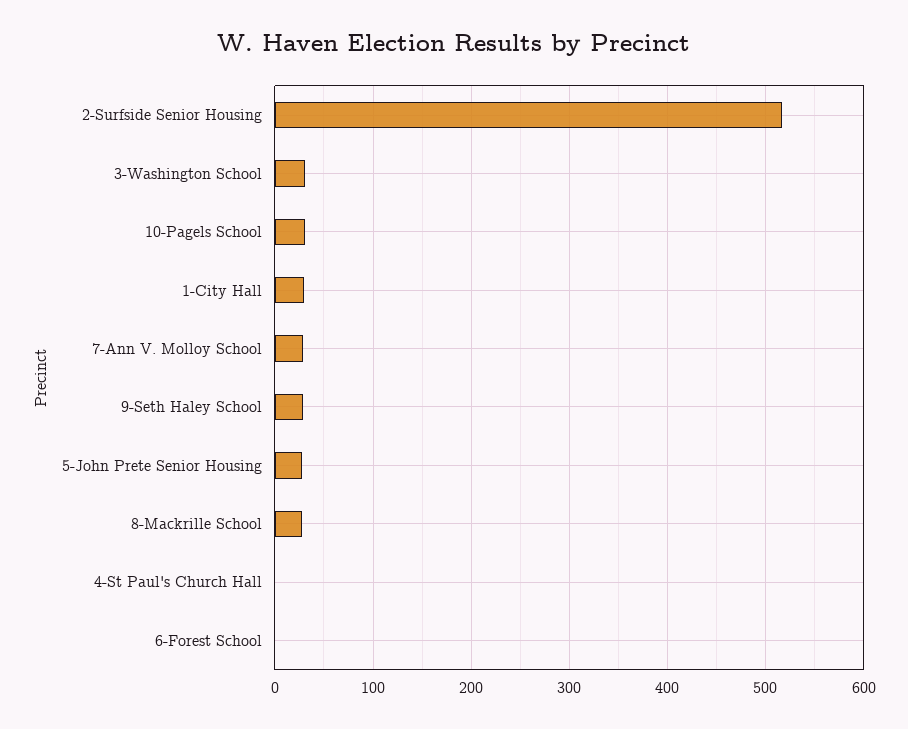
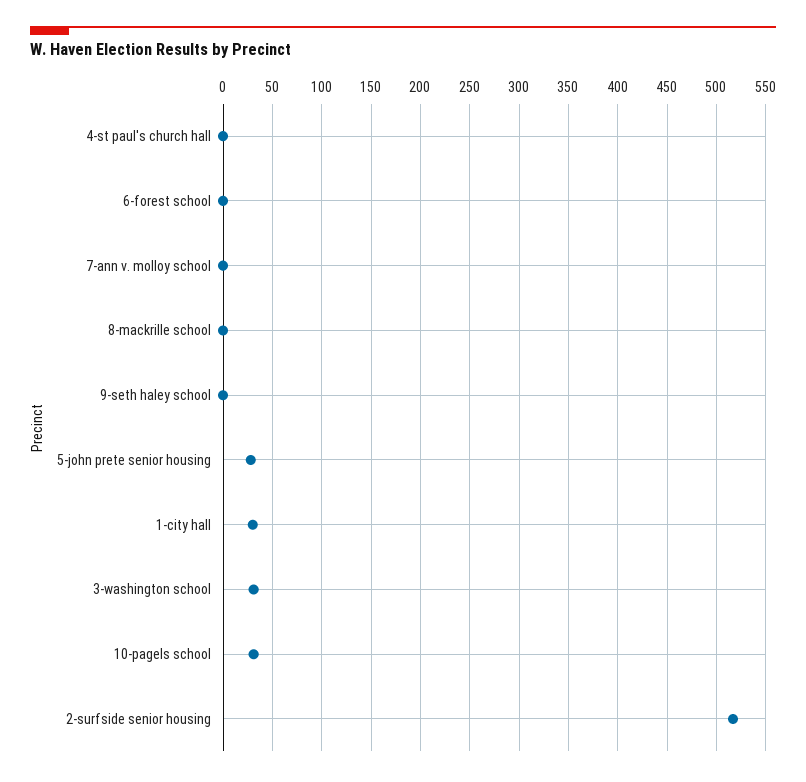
  {
    "2-Surfside Senior Housing": 520,
    "3-Washington School": 30,
    "10-Pagels School": 30,
    "1-City Hall": 30,
-   "7-Ann V. Molloy School": 30,
+   "7-Ann V. Molloy School": 0,
-   "9-Seth Haley School": 30,
+   "9-Seth Haley School": 0,
    "5-John Prete Senior Housing": 30,
-   "8-Mackrille School": 30,
+   "8-Mackrille School": 0,
    "4-St Paul's Church Hall": 0,
    "6-Forest School": 0
  }

